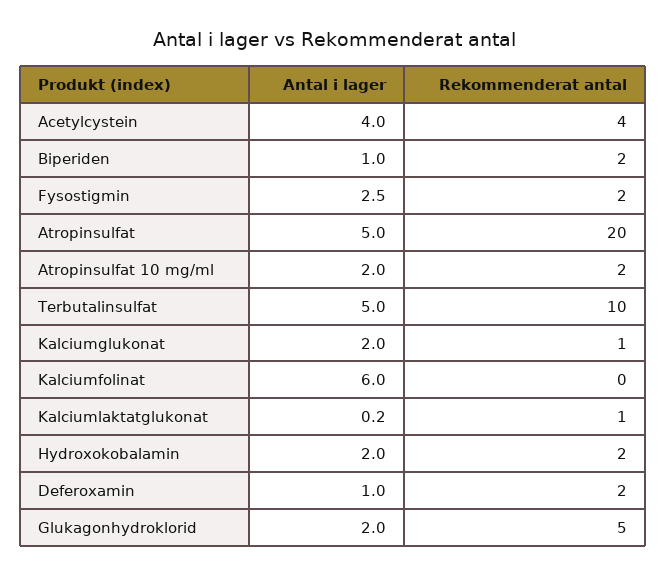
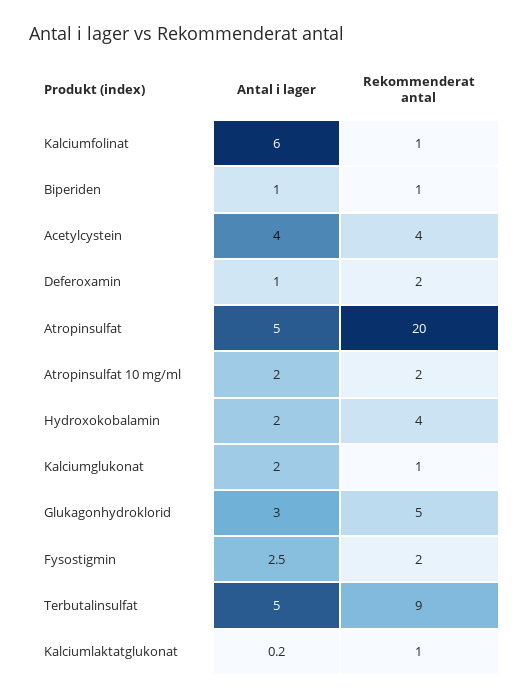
  {
    "Antal i lager": {
      "Acetylcystein": 4,
      "Biperiden": 1,
      "Fysostigmin": 2.5,
      "Atropinsulfat": 5,
      "Atropinsulfat 10 mg/ml": 2,
      "Terbutalinsulfat": 5,
      "Kalciumglukonat": 2,
      "Kalciumfolinat": 6,
      "Kalciumlaktatglukonat": 0.2,
      "Hydroxokobalamin": 2,
      "Deferoxamin": 1,
-     "Glukagonhydroklorid": 2
+     "Glukagonhydroklorid": 3
    },
    "Rekommenderat antal": {
      "Acetylcystein": 4,
-     "Biperiden": 2,
+     "Biperiden": 1,
      "Fysostigmin": 2,
      "Atropinsulfat": 20,
      "Atropinsulfat 10 mg/ml": 2,
-     "Terbutalinsulfat": 10,
+     "Terbutalinsulfat": 9,
      "Kalciumglukonat": 1,
-     "Kalciumfolinat": 0,
+     "Kalciumfolinat": 1,
      "Kalciumlaktatglukonat": 1,
-     "Hydroxokobalamin": 2,
+     "Hydroxokobalamin": 4,
      "Deferoxamin": 2,
      "Glukagonhydroklorid": 5
    }
  }

